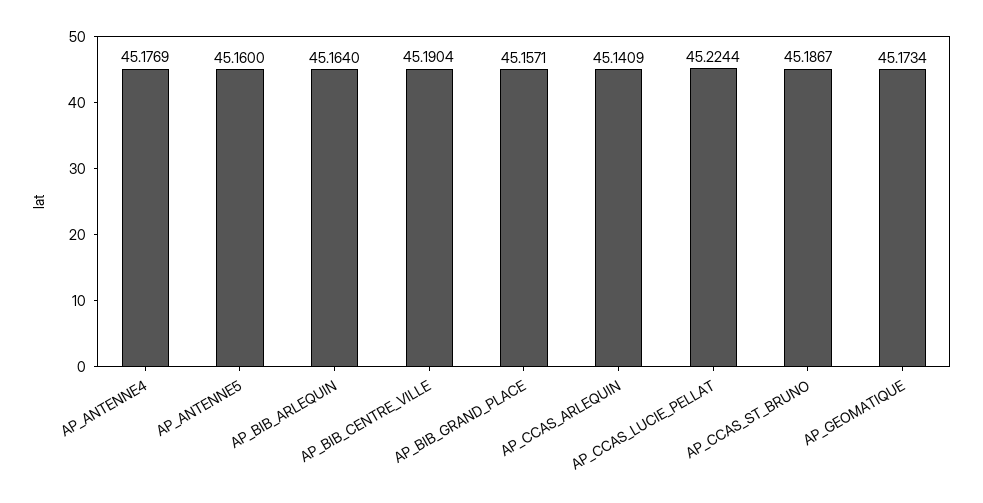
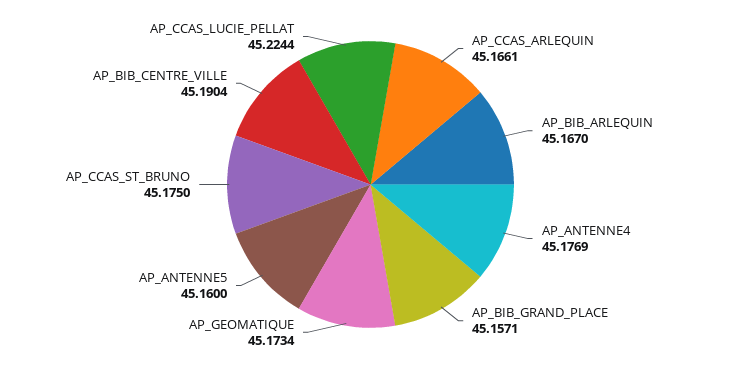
  {
    "AP_ANTENNE4": 45.1769,
    "AP_ANTENNE5": 45.16,
-   "AP_BIB_ARLEQUIN": 45.164,
+   "AP_BIB_ARLEQUIN": 45.167,
    "AP_BIB_CENTRE_VILLE": 45.1904,
    "AP_BIB_GRAND_PLACE": 45.1571,
-   "AP_CCAS_ARLEQUIN": 45.1409,
+   "AP_CCAS_ARLEQUIN": 45.1661,
    "AP_CCAS_LUCIE_PELLAT": 45.2244,
-   "AP_CCAS_ST_BRUNO": 45.1867,
+   "AP_CCAS_ST_BRUNO": 45.175,
    "AP_GEOMATIQUE": 45.1734
  }

